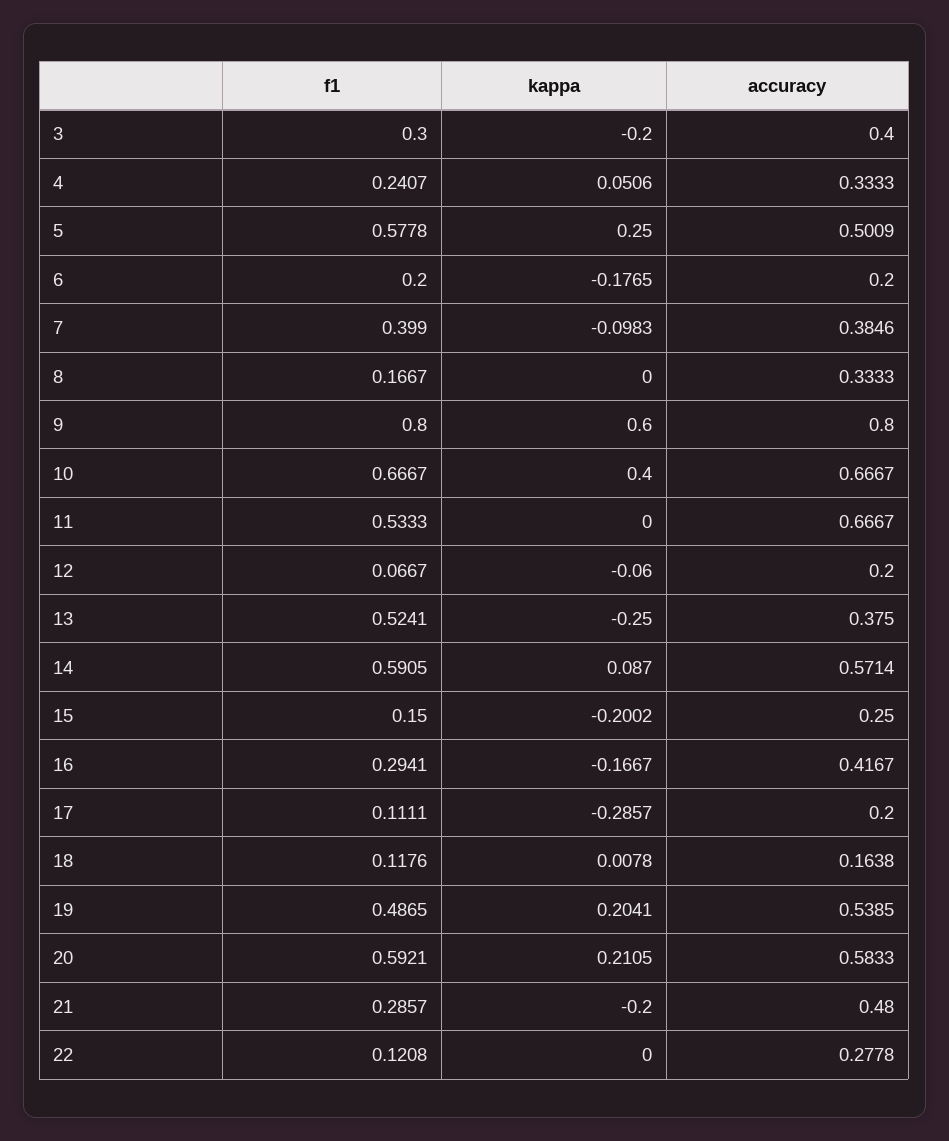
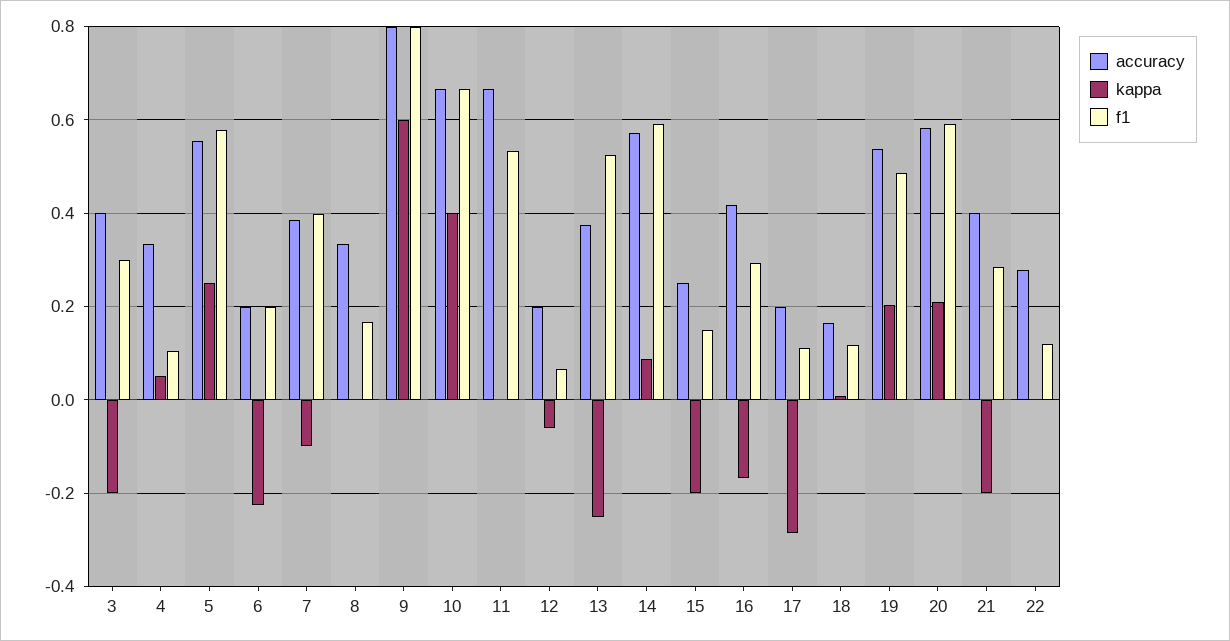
  {
    "f1": {
      "3": 0.3,
-     "4": 0.2407,
+     "4": 0.1,
      "5": 0.5778,
      "6": 0.2,
      "7": 0.399,
      "8": 0.1667,
      "9": 0.8,
      "10": 0.6667,
      "11": 0.5333,
      "12": 0.0667,
      "13": 0.5241,
      "14": 0.5905,
      "15": 0.15,
      "16": 0.2941,
      "17": 0.1111,
      "18": 0.1176,
      "19": 0.4865,
      "20": 0.5921,
      "21": 0.2857,
      "22": 0.1208
    },
    "kappa": {
      "3": -0.2,
      "4": 0.0506,
      "5": 0.25,
-     "6": -0.1765,
+     "6": -0.22,
      "7": -0.0983,
      "8": 0,
      "9": 0.6,
      "10": 0.4,
      "11": 0,
      "12": -0.06,
      "13": -0.25,
      "14": 0.087,
      "15": -0.2002,
      "16": -0.1667,
      "17": -0.2857,
      "18": 0.0078,
      "19": 0.2041,
      "20": 0.2105,
      "21": -0.2,
      "22": 0
    },
    "accuracy": {
      "3": 0.4,
      "4": 0.3333,
-     "5": 0.5009,
+     "5": 0.56,
      "6": 0.2,
      "7": 0.3846,
      "8": 0.3333,
      "9": 0.8,
      "10": 0.6667,
      "11": 0.6667,
      "12": 0.2,
      "13": 0.375,
      "14": 0.5714,
      "15": 0.25,
      "16": 0.4167,
      "17": 0.2,
      "18": 0.1638,
      "19": 0.5385,
      "20": 0.5833,
-     "21": 0.48,
+     "21": 0.4,
      "22": 0.2778
    }
  }

